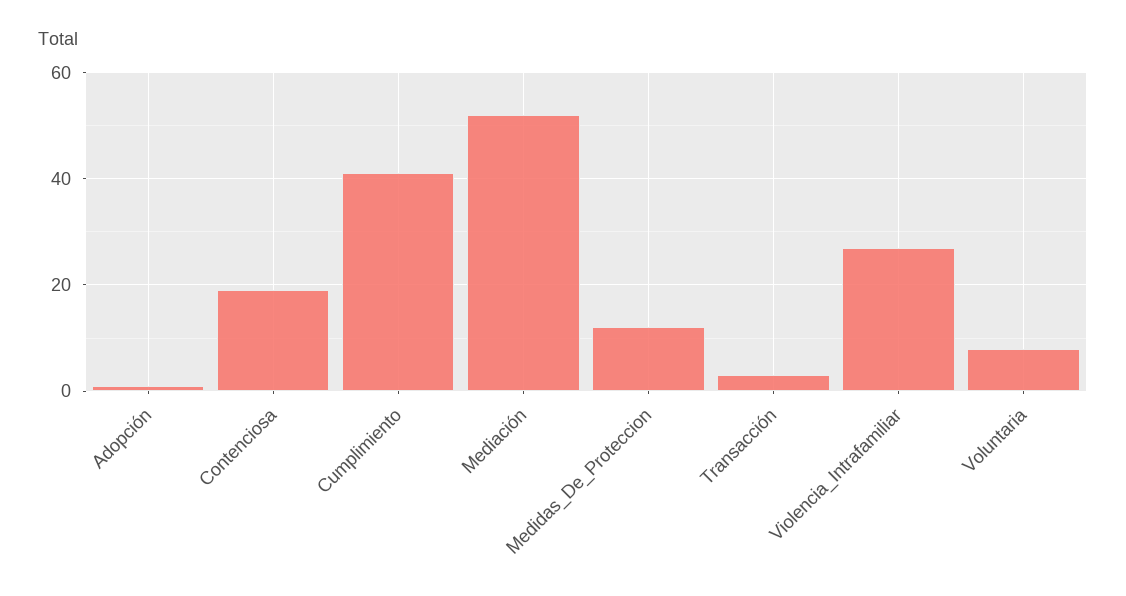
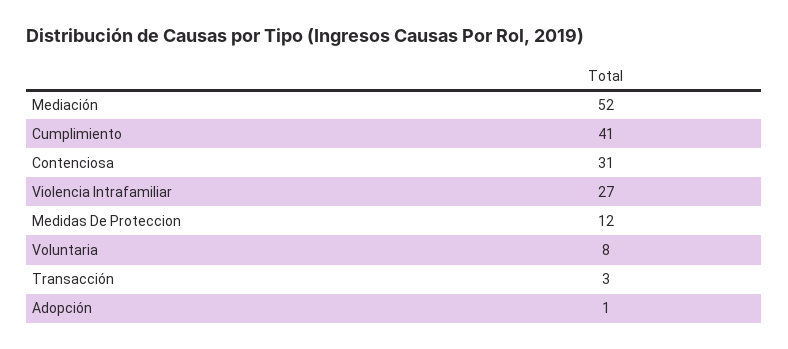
  {
    "Adopción": 1,
-   "Contenciosa": 20,
+   "Contenciosa": 31,
    "Cumplimiento": 41,
    "Mediación": 52,
    "Medidas_De_Proteccion": 12,
    "Transacción": 3,
    "Violencia_Intrafamiliar": 27,
    "Voluntaria": 8
  }

